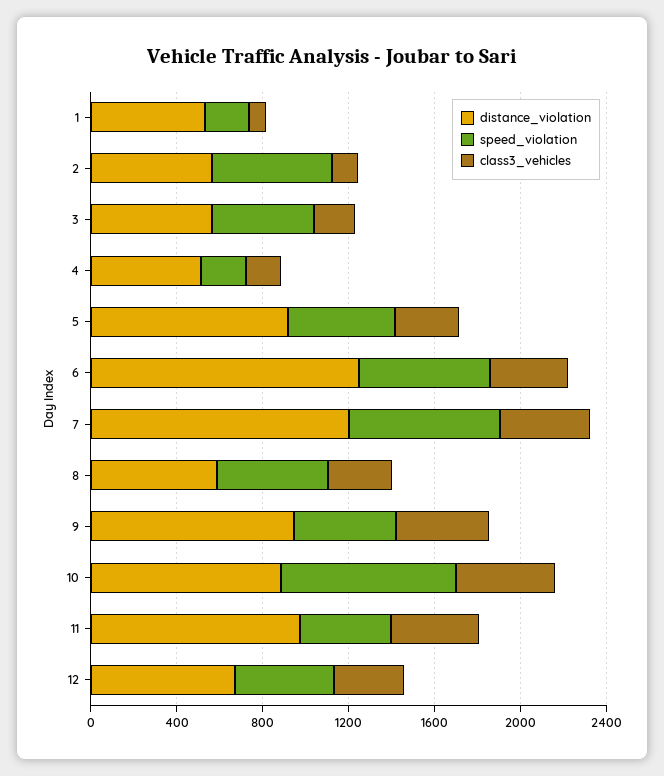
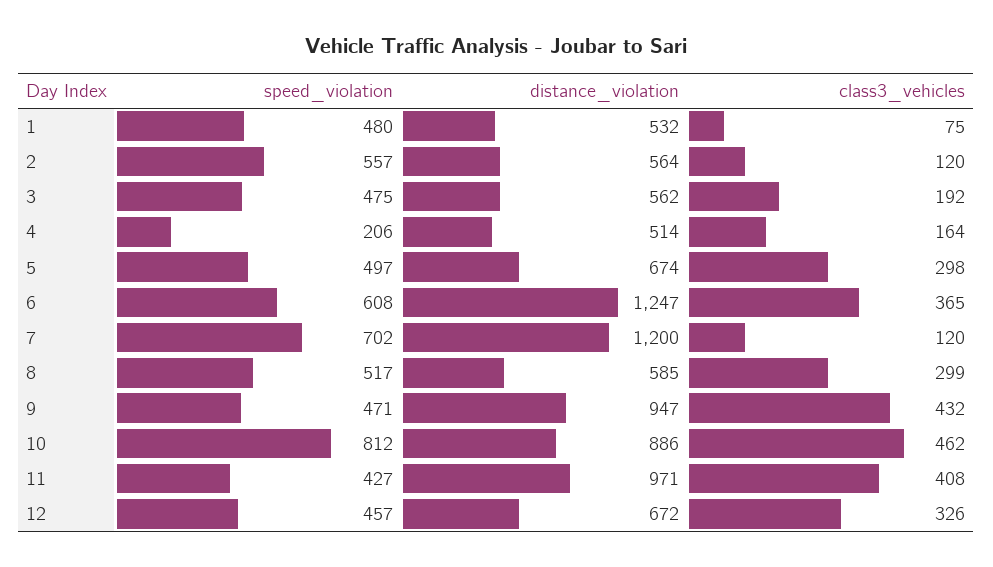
  {
    "distance_violation": {
      "1": 532,
      "2": 564,
      "3": 562,
      "4": 514,
-     "5": 900,
+     "5": 674,
      "6": 1247,
      "7": 1200,
      "8": 585,
      "9": 947,
      "10": 886,
      "11": 971,
      "12": 672
    },
    "speed_violation": {
-     "1": 200,
+     "1": 480,
      "2": 557,
      "3": 475,
      "4": 206,
      "5": 497,
      "6": 608,
      "7": 702,
      "8": 517,
      "9": 471,
      "10": 812,
      "11": 427,
      "12": 457
    },
    "class3_vehicles": {
      "1": 75,
      "2": 120,
      "3": 192,
      "4": 164,
      "5": 298,
      "6": 365,
-     "7": 400,
+     "7": 120,
      "8": 299,
      "9": 432,
      "10": 462,
      "11": 408,
      "12": 326
    }
  }

